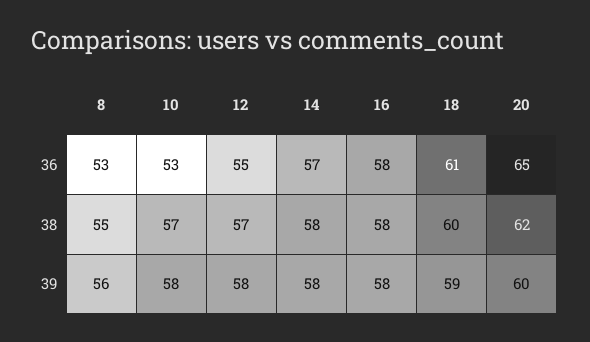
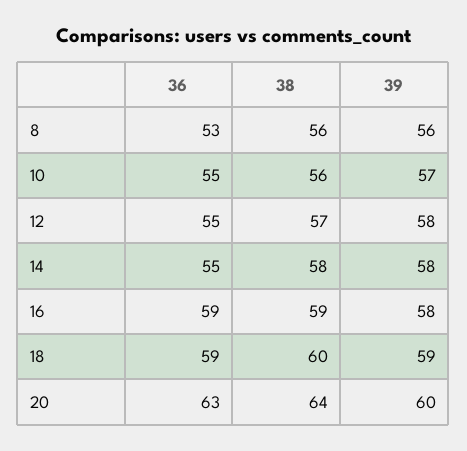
  {
    "8": {
      "36": 53,
-     "38": 55,
+     "38": 56,
      "39": 56
    },
    "10": {
-     "36": 53,
+     "36": 55,
-     "38": 57,
+     "38": 56,
-     "39": 58
+     "39": 57
    },
    "12": {
      "36": 55,
      "38": 57,
      "39": 58
    },
    "14": {
-     "36": 57,
+     "36": 55,
      "38": 58,
      "39": 58
    },
    "16": {
-     "36": 58,
+     "36": 59,
-     "38": 58,
+     "38": 59,
      "39": 58
    },
    "18": {
-     "36": 61,
+     "36": 59,
      "38": 60,
      "39": 59
    },
    "20": {
-     "36": 65,
+     "36": 63,
-     "38": 62,
+     "38": 64,
      "39": 60
    }
  }

